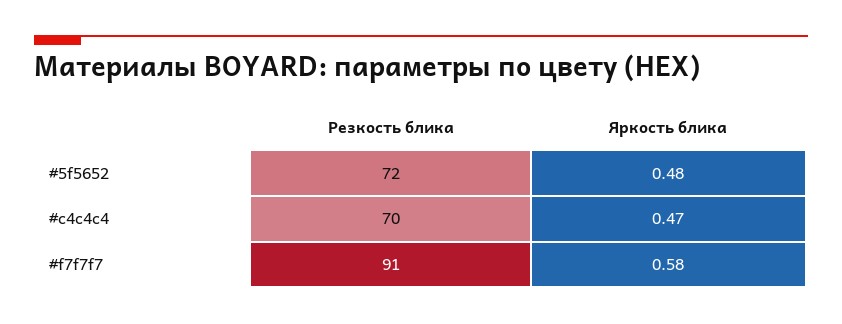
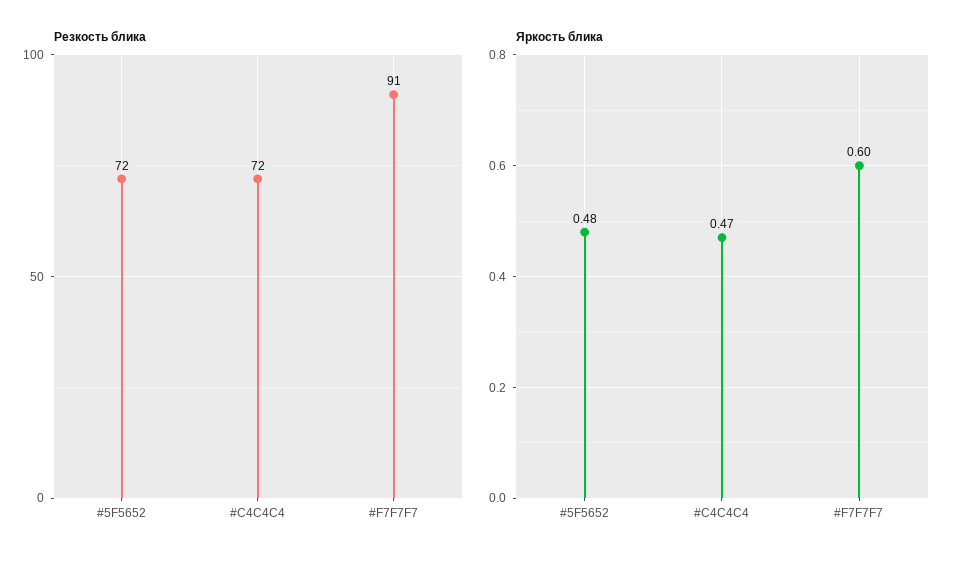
  {
    "Резкость блика": {
      "#5f5652": 72,
-     "#c4c4c4": 70,
+     "#c4c4c4": 72,
      "#f7f7f7": 91
    },
    "Яркость блика": {
      "#5f5652": 0.48,
      "#c4c4c4": 0.47,
-     "#f7f7f7": 0.58
+     "#f7f7f7": 0.6
    }
  }

